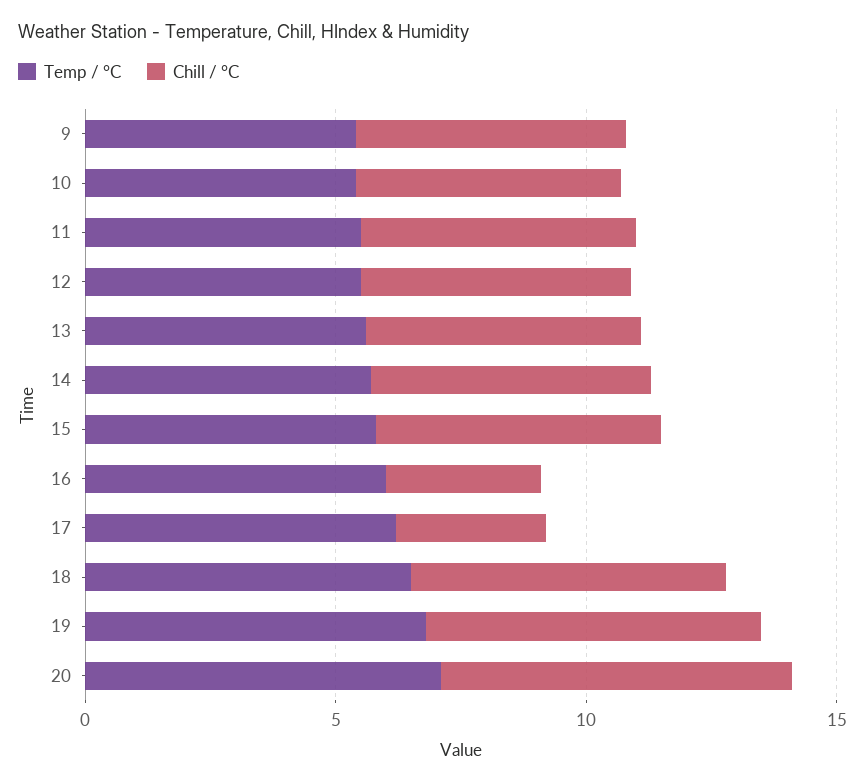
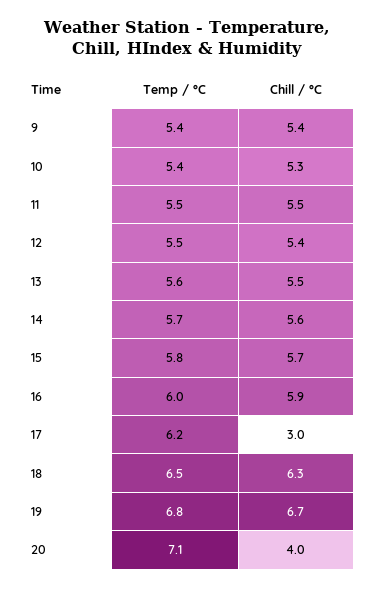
  {
    "Temp / °C": {
      "9": 5.4,
      "10": 5.4,
      "11": 5.5,
      "12": 5.5,
      "13": 5.6,
      "14": 5.7,
      "15": 5.8,
      "16": 6,
      "17": 6.2,
      "18": 6.5,
      "19": 6.8,
      "20": 7.1
    },
    "Chill / °C": {
      "9": 5.4,
      "10": 5.3,
      "11": 5.5,
      "12": 5.4,
      "13": 5.5,
      "14": 5.6,
      "15": 5.7,
-     "16": 3,
+     "16": 5.9,
      "17": 3,
      "18": 6.3,
      "19": 6.7,
-     "20": 7
+     "20": 4
    }
  }

